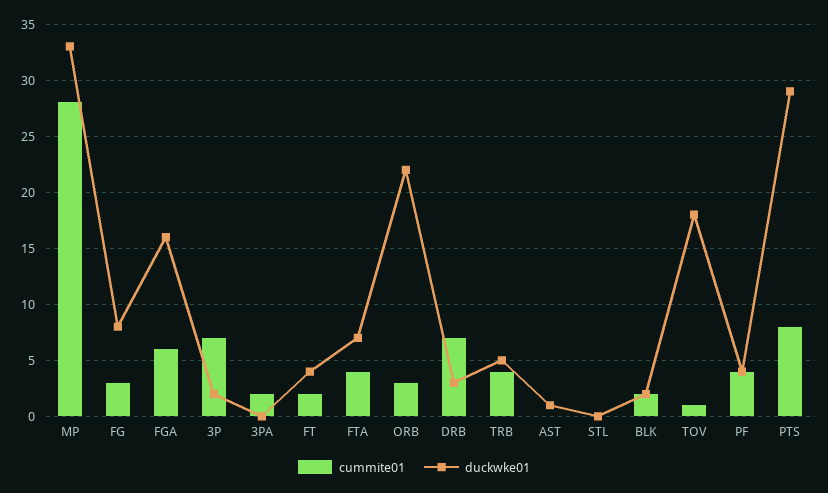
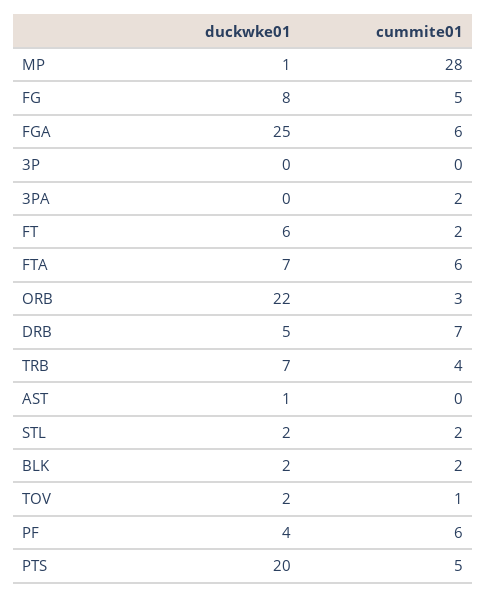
  {
    "cummite01": {
      "MP": 28,
-     "FG": 3,
+     "FG": 5,
      "FGA": 6,
-     "3P": 7,
+     "3P": 0,
      "3PA": 2,
      "FT": 2,
-     "FTA": 4,
+     "FTA": 6,
      "ORB": 3,
      "DRB": 7,
      "TRB": 4,
      "AST": 0,
-     "STL": 0,
+     "STL": 2,
      "BLK": 2,
      "TOV": 1,
-     "PF": 4,
+     "PF": 6,
-     "PTS": 8
+     "PTS": 5
    },
    "duckwke01": {
-     "MP": 33,
+     "MP": 1,
      "FG": 8,
-     "FGA": 16,
+     "FGA": 25,
-     "3P": 2,
+     "3P": 0,
      "3PA": 0,
-     "FT": 4,
+     "FT": 6,
      "FTA": 7,
      "ORB": 22,
-     "DRB": 3,
+     "DRB": 5,
-     "TRB": 5,
+     "TRB": 7,
      "AST": 1,
-     "STL": 0,
+     "STL": 2,
      "BLK": 2,
-     "TOV": 18,
+     "TOV": 2,
      "PF": 4,
-     "PTS": 29
+     "PTS": 20
    }
  }

